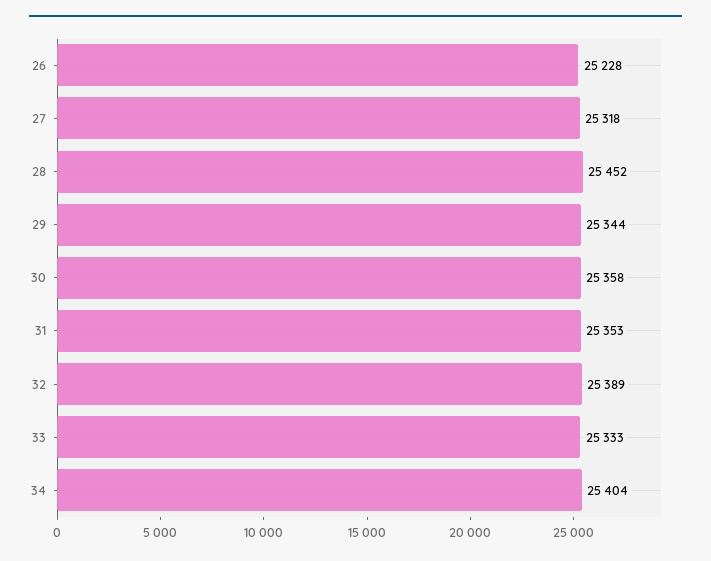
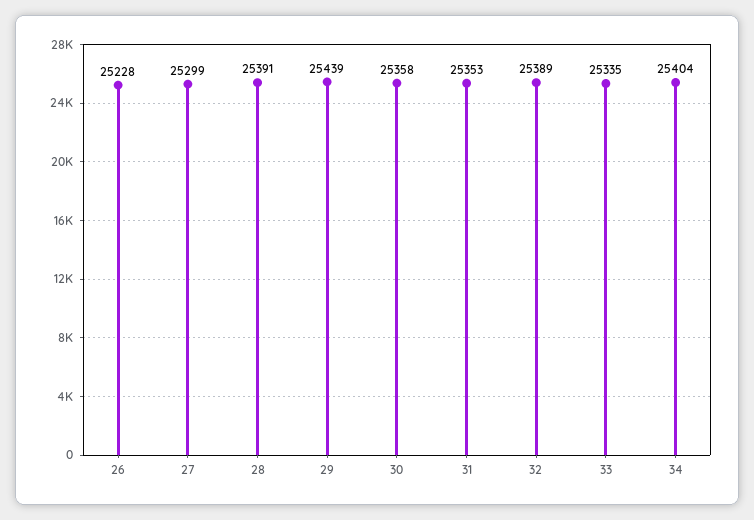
  {
    "26": 25228,
-   "27": 25318,
+   "27": 25299,
-   "28": 25452,
+   "28": 25391,
-   "29": 25344,
+   "29": 25439,
    "30": 25358,
    "31": 25353,
    "32": 25389,
-   "33": 25333,
+   "33": 25335,
    "34": 25404
  }

